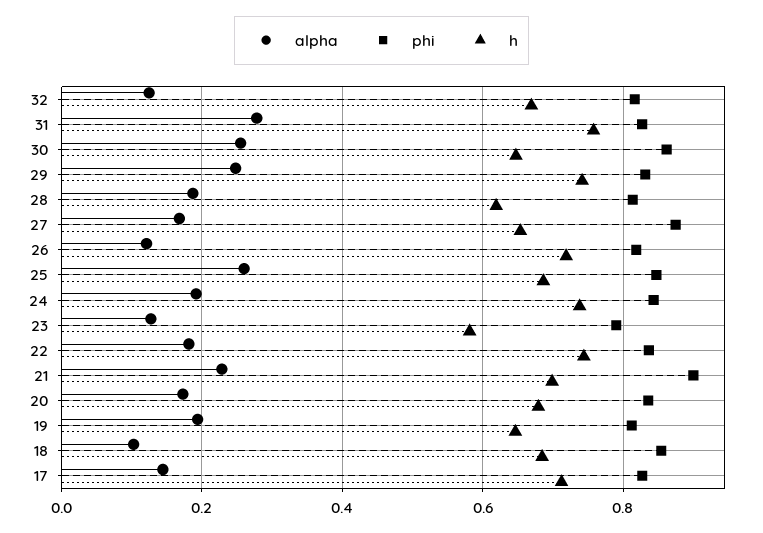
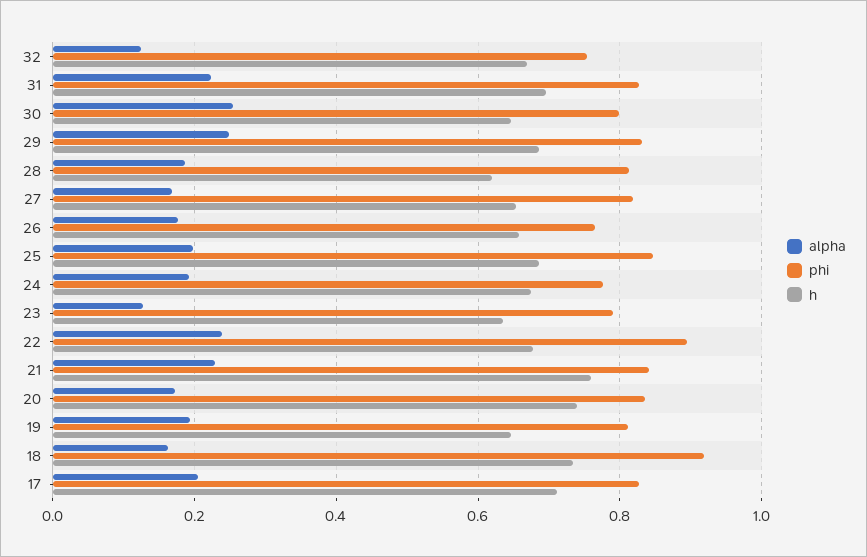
  {
    "alpha": {
      "32": 0.12,
-     "31": 0.28,
+     "31": 0.22,
      "30": 0.26,
      "29": 0.24,
      "28": 0.18,
      "27": 0.16,
-     "26": 0.12,
+     "26": 0.18,
-     "25": 0.26,
+     "25": 0.2,
      "24": 0.2,
      "23": 0.12,
-     "22": 0.18,
+     "22": 0.24,
      "21": 0.22,
      "20": 0.18,
      "19": 0.2,
-     "18": 0.1,
+     "18": 0.16,
-     "17": 0.14
+     "17": 0.2
    },
    "phi": {
-     "32": 0.82,
+     "32": 0.76,
      "31": 0.82,
-     "30": 0.86,
+     "30": 0.8,
      "29": 0.84,
      "28": 0.82,
-     "27": 0.88,
+     "27": 0.82,
-     "26": 0.82,
+     "26": 0.76,
      "25": 0.84,
-     "24": 0.84,
+     "24": 0.78,
      "23": 0.8,
-     "22": 0.84,
+     "22": 0.9,
-     "21": 0.9,
+     "21": 0.84,
      "20": 0.84,
      "19": 0.82,
-     "18": 0.86,
+     "18": 0.92,
      "17": 0.82
    },
    "h": {
      "32": 0.66,
-     "31": 0.76,
+     "31": 0.7,
      "30": 0.64,
-     "29": 0.74,
+     "29": 0.68,
      "28": 0.62,
      "27": 0.66,
-     "26": 0.72,
+     "26": 0.66,
      "25": 0.68,
-     "24": 0.74,
+     "24": 0.68,
-     "23": 0.58,
+     "23": 0.64,
-     "22": 0.74,
+     "22": 0.68,
-     "21": 0.7,
+     "21": 0.76,
-     "20": 0.68,
+     "20": 0.74,
      "19": 0.64,
-     "18": 0.68,
+     "18": 0.74,
      "17": 0.72
    }
  }

